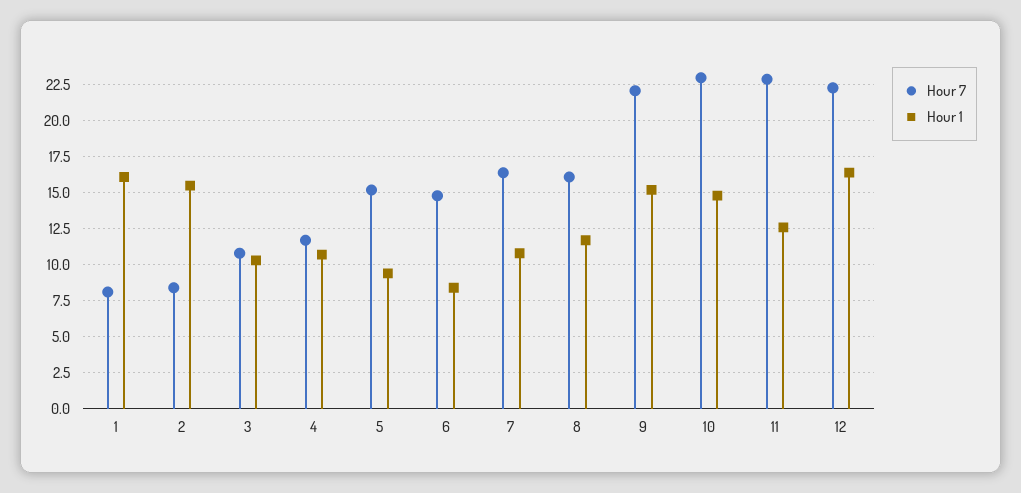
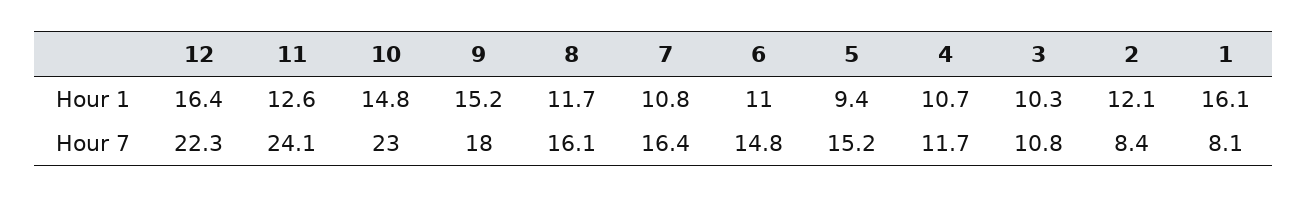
  {
    "Hour 7": {
      "1": 8.1,
      "2": 8.4,
      "3": 10.8,
      "4": 11.7,
      "5": 15.2,
      "6": 14.8,
      "7": 16.4,
      "8": 16.1,
-     "9": 22,
+     "9": 18,
      "10": 23,
-     "11": 23,
+     "11": 24.1,
      "12": 22.3
    },
    "Hour 1": {
      "1": 16.1,
-     "2": 15.5,
+     "2": 12.1,
      "3": 10.3,
      "4": 10.7,
      "5": 9.4,
-     "6": 8.5,
+     "6": 11,
      "7": 10.8,
      "8": 11.7,
      "9": 15.2,
      "10": 14.8,
      "11": 12.6,
      "12": 16.4
    }
  }

